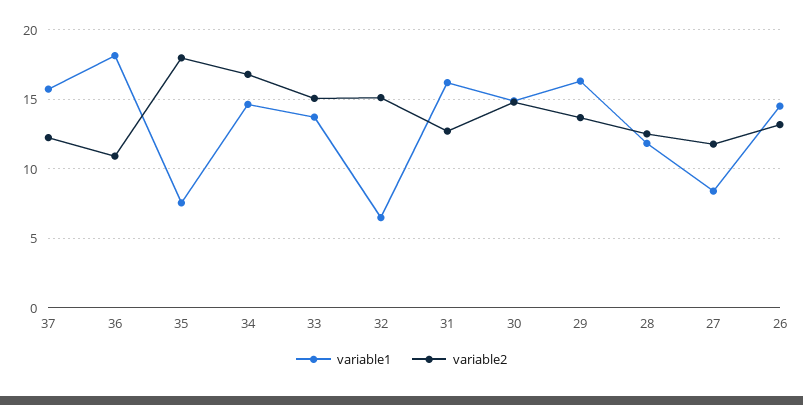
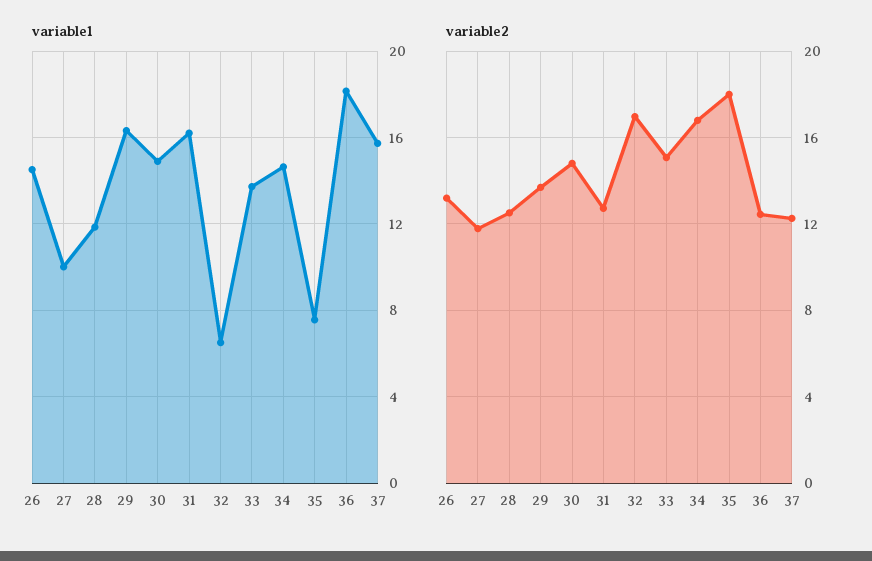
  {
    "variable1": {
      "37": 15.5,
      "36": 18,
      "35": 7.5,
      "34": 14.5,
      "33": 13.5,
      "32": 6.5,
      "31": 16,
      "30": 15,
      "29": 16.5,
      "28": 12,
-     "27": 8.5,
+     "27": 10,
      "26": 14.5
    },
    "variable2": {
      "37": 12.5,
-     "36": 11,
+     "36": 12.5,
      "35": 18,
      "34": 17,
      "33": 15,
-     "32": 15,
+     "32": 17,
      "31": 12.5,
      "30": 15,
      "29": 13.5,
      "28": 12.5,
      "27": 12,
      "26": 13
    }
  }

